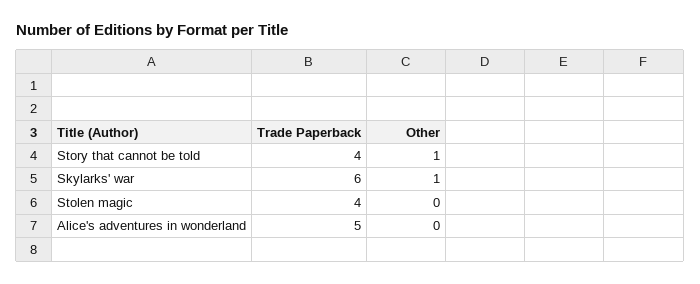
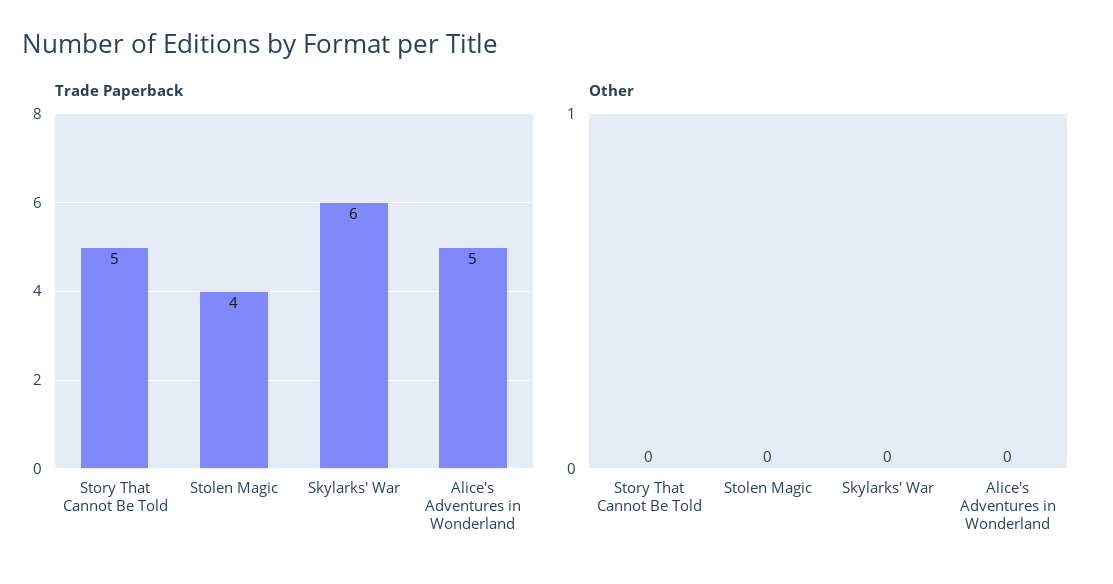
  {
    "Trade Paperback": {
-     "Story that cannot be told": 4,
+     "Story that cannot be told": 5,
      "Skylarks' war": 6,
      "Stolen magic": 4,
      "Alice's adventures in wonderland": 5
    },
    "Other": {
-     "Story that cannot be told": 1,
+     "Story that cannot be told": 0,
-     "Skylarks' war": 1,
+     "Skylarks' war": 0,
      "Stolen magic": 0,
      "Alice's adventures in wonderland": 0
    }
  }

